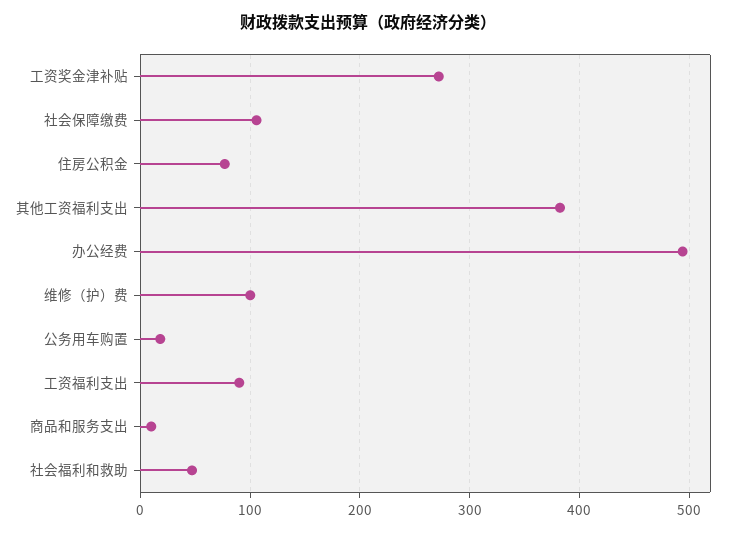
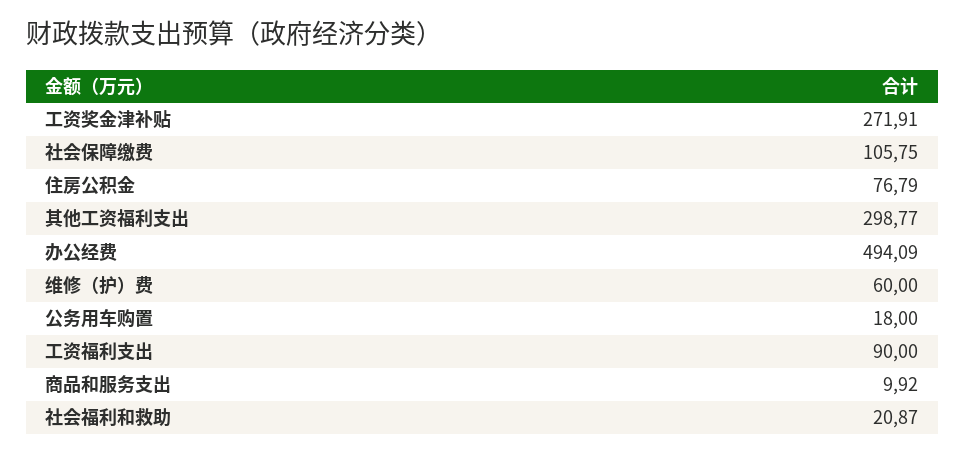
  {
    "工资奖金津补贴": 271.91,
    "社会保障缴费": 105.75,
    "住房公积金": 76.79,
-   "其他工资福利支出": 380,
+   "其他工资福利支出": 298.77,
    "办公经费": 494.09,
-   "维修（护）费": 100,
+   "维修（护）费": 60,
    "公务用车购置": 18,
    "工资福利支出": 90,
    "商品和服务支出": 9.92,
-   "社会福利和救助": 50
+   "社会福利和救助": 20.87
  }

